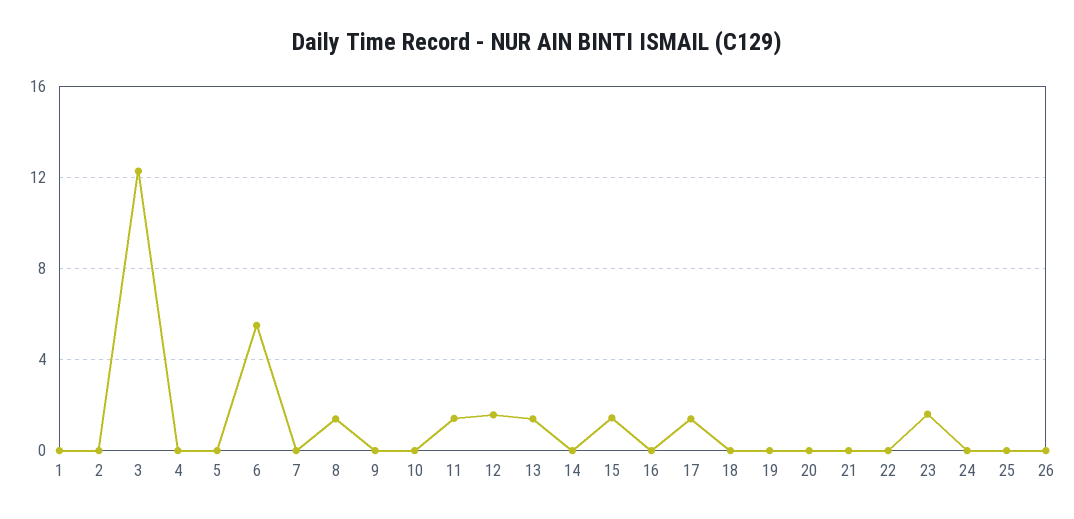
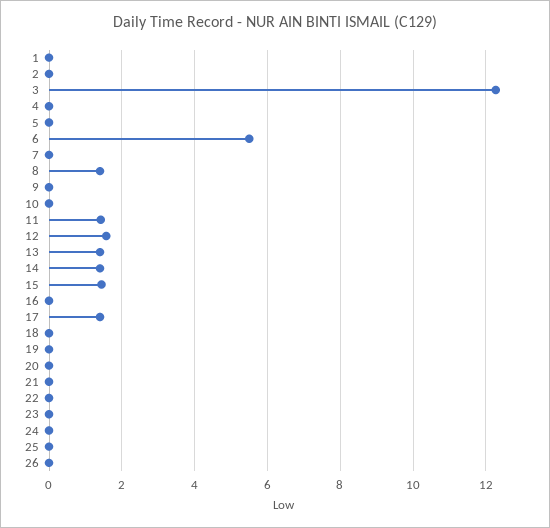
  {
    "1": 0,
    "2": 0,
    "3": 12.2,
    "4": 0,
    "5": 0,
    "6": 5.6,
    "7": 0,
    "8": 1.4,
    "9": 0,
    "10": 0,
    "11": 1.4,
    "12": 1.6,
    "13": 1.4,
-   "14": 0,
+   "14": 1.4,
    "15": 1.4,
    "16": 0,
    "17": 1.4,
    "18": 0,
    "19": 0,
    "20": 0,
    "21": 0,
    "22": 0,
-   "23": 1.5,
+   "23": 0,
    "24": 0,
    "25": 0,
    "26": 0
  }

